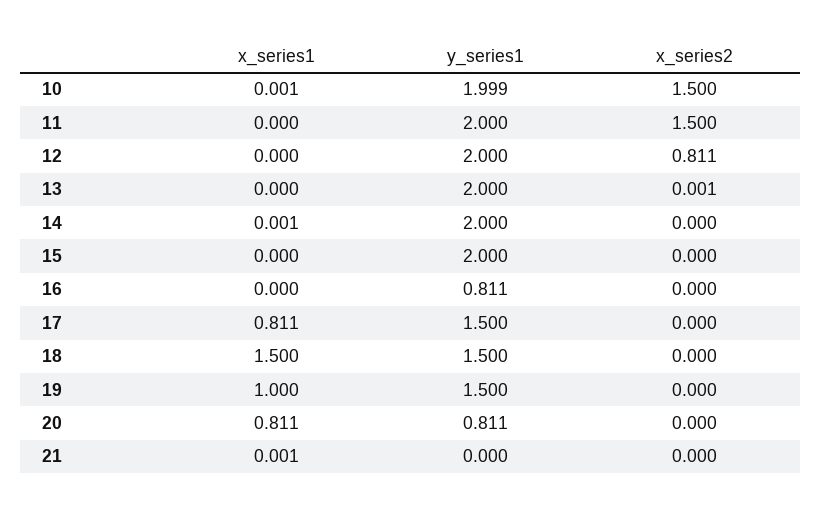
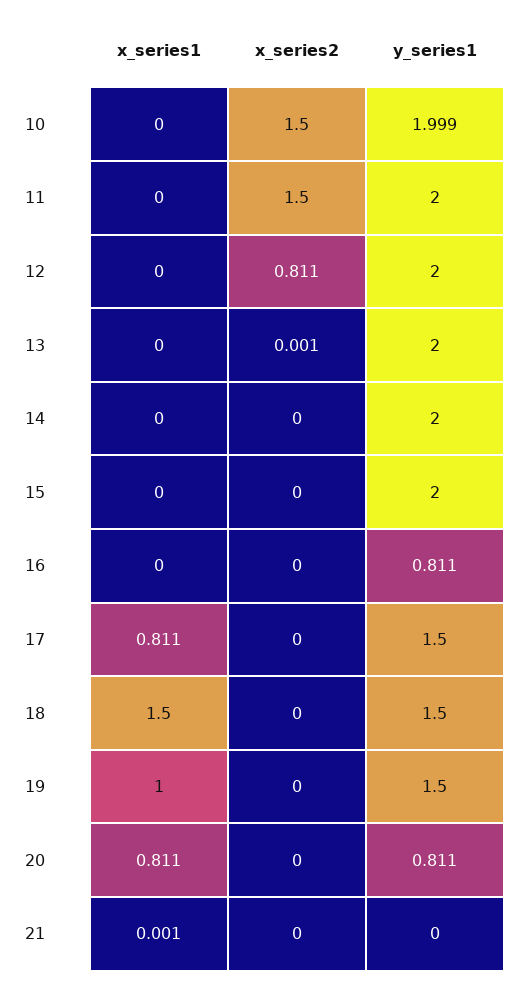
  {
    "x_series1": {
-     "10": 0.001,
+     "10": 0,
      "11": 0,
      "12": 0,
      "13": 0,
-     "14": 0.001,
+     "14": 0,
      "15": 0,
      "16": 0,
      "17": 0.811,
      "18": 1.5,
      "19": 1,
      "20": 0.811,
      "21": 0.001
    },
    "y_series1": {
      "10": 1.999,
      "11": 2,
      "12": 2,
      "13": 2,
      "14": 2,
      "15": 2,
      "16": 0.811,
      "17": 1.5,
      "18": 1.5,
      "19": 1.5,
      "20": 0.811,
      "21": 0
    },
    "x_series2": {
      "10": 1.5,
      "11": 1.5,
      "12": 0.811,
      "13": 0.001,
      "14": 0,
      "15": 0,
      "16": 0,
      "17": 0,
      "18": 0,
      "19": 0,
      "20": 0,
      "21": 0
    }
  }

